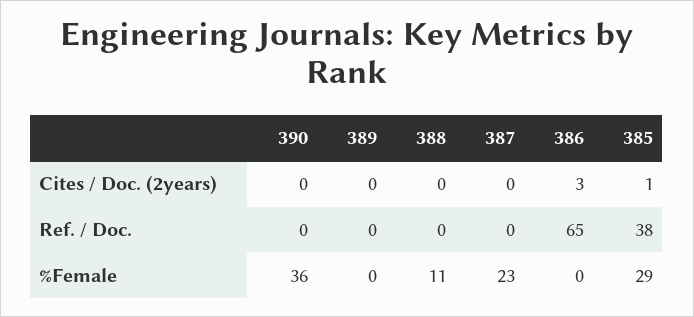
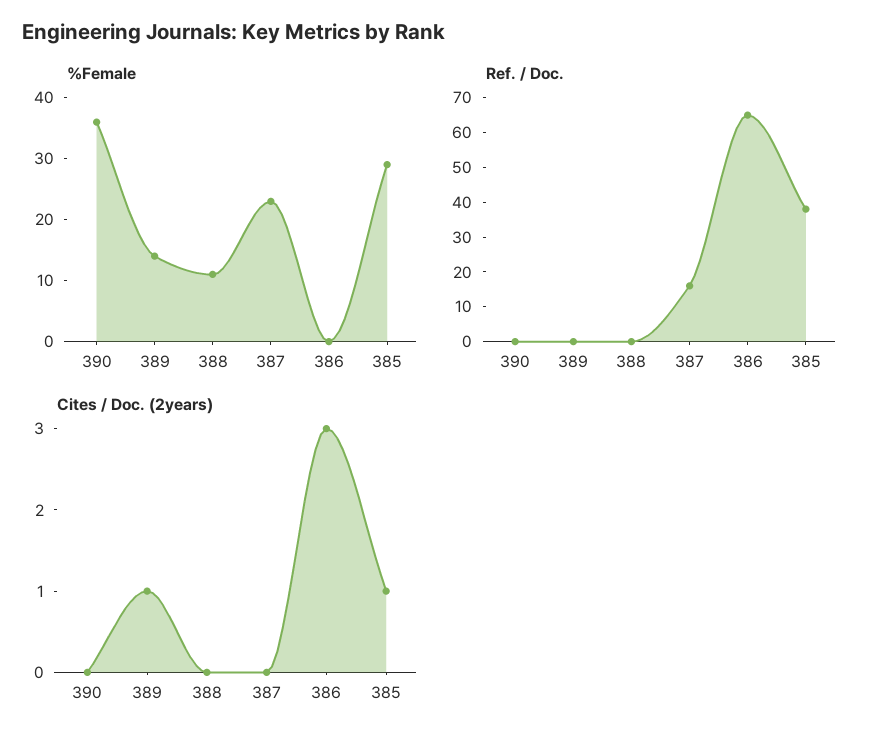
  {
    "Cites / Doc. (2years)": {
      "390": 0,
-     "389": 0,
+     "389": 1,
      "388": 0,
      "387": 0,
      "386": 3,
      "385": 1
    },
    "Ref. / Doc.": {
      "390": 0,
      "389": 0,
      "388": 0,
-     "387": 0,
+     "387": 15,
      "386": 65,
      "385": 38
    },
    "%Female": {
      "390": 36,
-     "389": 0,
+     "389": 15,
      "388": 11,
      "387": 23,
      "386": 0,
      "385": 29
    }
  }

